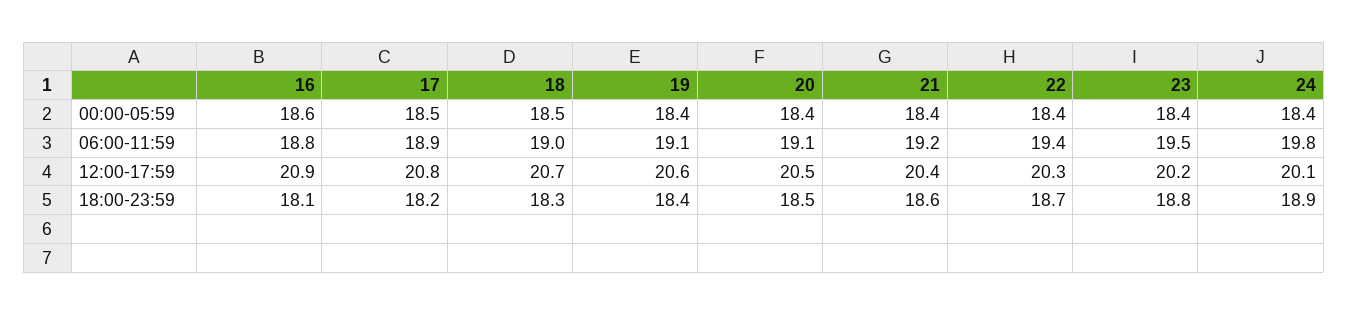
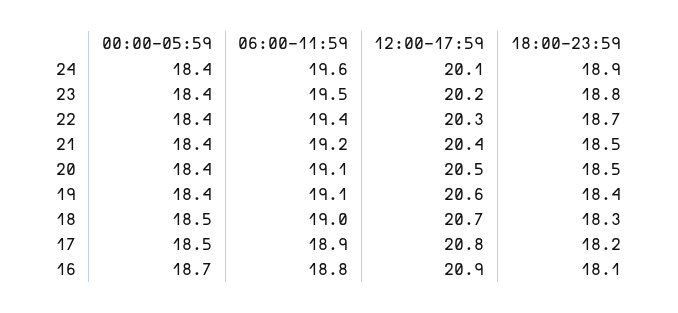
  {
    "16": {
-     "00:00-05:59": 18.6,
+     "00:00-05:59": 18.7,
      "06:00-11:59": 18.8,
      "12:00-17:59": 20.9,
      "18:00-23:59": 18.1
    },
    "17": {
      "00:00-05:59": 18.5,
      "06:00-11:59": 18.9,
      "12:00-17:59": 20.8,
      "18:00-23:59": 18.2
    },
    "18": {
      "00:00-05:59": 18.5,
      "06:00-11:59": 19,
      "12:00-17:59": 20.7,
      "18:00-23:59": 18.3
    },
    "19": {
      "00:00-05:59": 18.4,
      "06:00-11:59": 19.1,
      "12:00-17:59": 20.6,
      "18:00-23:59": 18.4
    },
    "20": {
      "00:00-05:59": 18.4,
      "06:00-11:59": 19.1,
      "12:00-17:59": 20.5,
      "18:00-23:59": 18.5
    },
    "21": {
      "00:00-05:59": 18.4,
      "06:00-11:59": 19.2,
      "12:00-17:59": 20.4,
-     "18:00-23:59": 18.6
+     "18:00-23:59": 18.5
    },
    "22": {
      "00:00-05:59": 18.4,
      "06:00-11:59": 19.4,
      "12:00-17:59": 20.3,
      "18:00-23:59": 18.7
    },
    "23": {
      "00:00-05:59": 18.4,
      "06:00-11:59": 19.5,
      "12:00-17:59": 20.2,
      "18:00-23:59": 18.8
    },
    "24": {
      "00:00-05:59": 18.4,
-     "06:00-11:59": 19.8,
+     "06:00-11:59": 19.6,
      "12:00-17:59": 20.1,
      "18:00-23:59": 18.9
    }
  }

